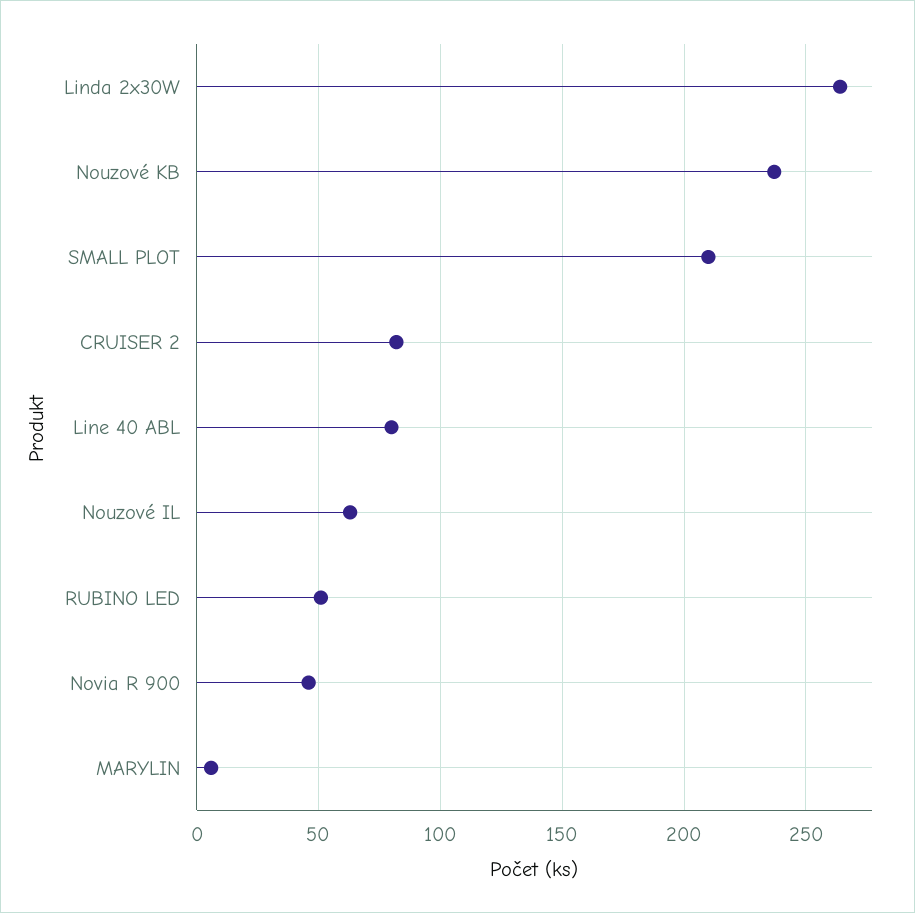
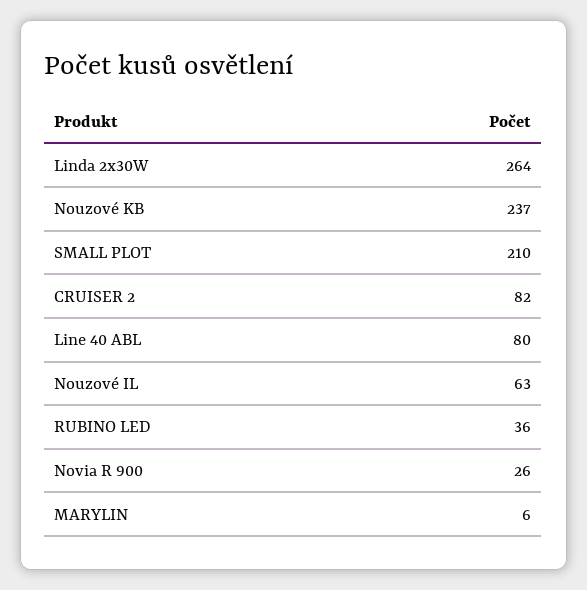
  {
    "Linda 2x30W": 264,
    "Nouzové KB": 237,
    "SMALL PLOT": 210,
    "CRUISER 2": 82,
    "Line 40 ABL": 80,
    "Nouzové IL": 63,
-   "RUBINO LED": 50,
+   "RUBINO LED": 36,
-   "Novia R 900": 45,
+   "Novia R 900": 26,
    "MARYLIN": 6
  }

